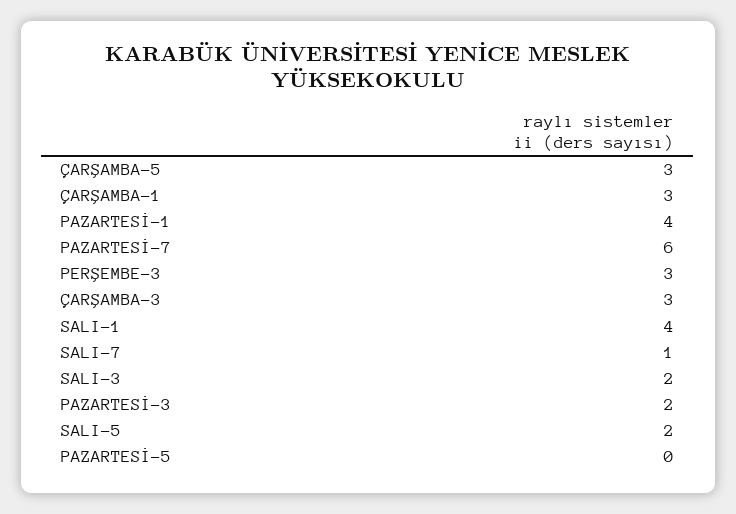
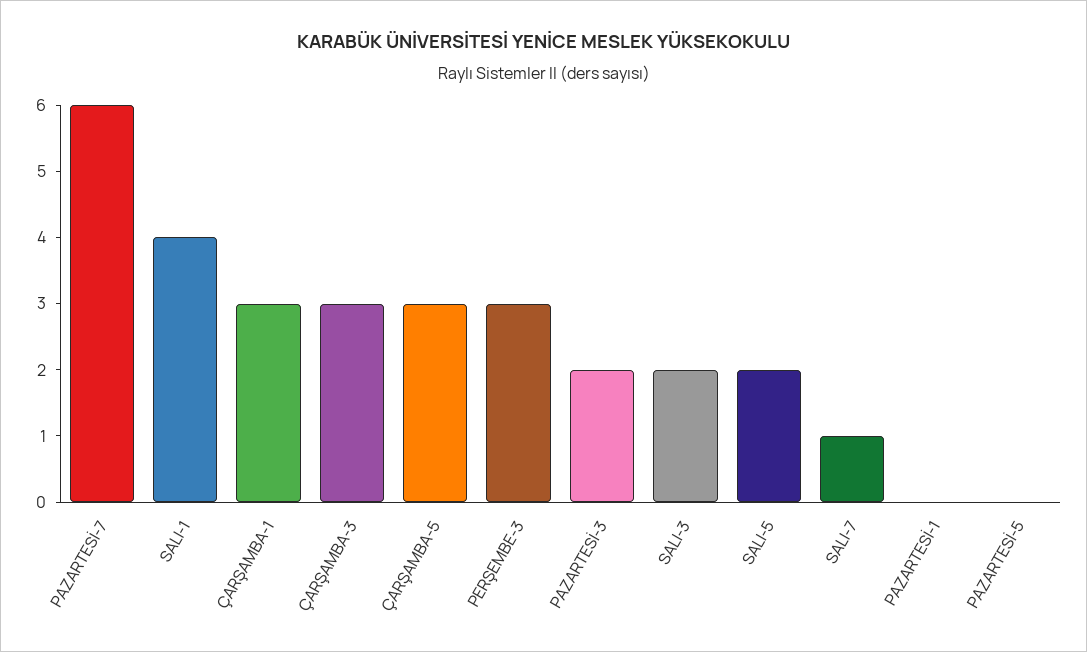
  {
    "ÇARŞAMBA-5": 3,
    "ÇARŞAMBA-1": 3,
-   "PAZARTESİ-1": 4,
+   "PAZARTESİ-1": 0,
    "PAZARTESİ-7": 6,
    "PERŞEMBE-3": 3,
    "ÇARŞAMBA-3": 3,
    "SALI-1": 4,
    "SALI-7": 1,
    "SALI-3": 2,
    "PAZARTESİ-3": 2,
    "SALI-5": 2,
    "PAZARTESİ-5": 0
  }

